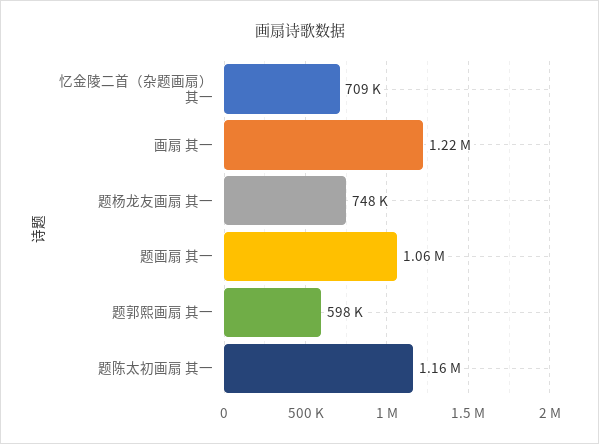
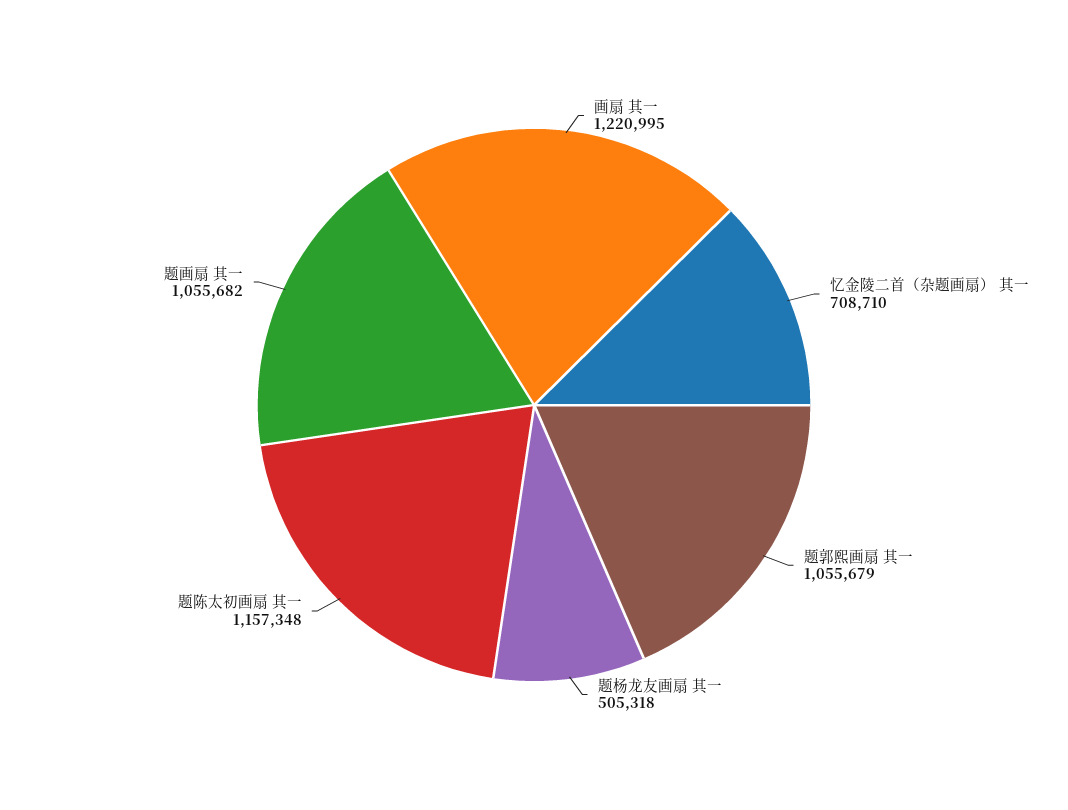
  {
    "忆金陵二首（杂题画扇） 其一": 708710,
    "画扇 其一": 1220995,
-   "题杨龙友画扇 其一": 748000,
+   "题杨龙友画扇 其一": 505318,
    "题画扇 其一": 1055682,
-   "题郭熙画扇 其一": 598000,
+   "题郭熙画扇 其一": 1055679,
    "题陈太初画扇 其一": 1157348
  }

